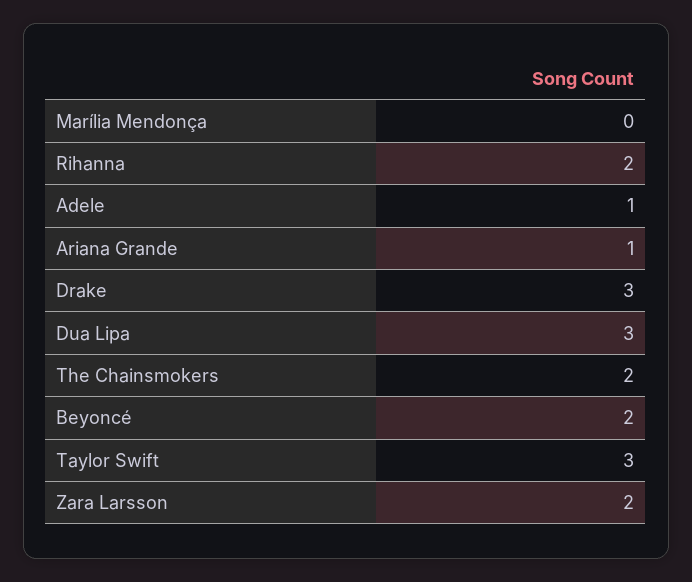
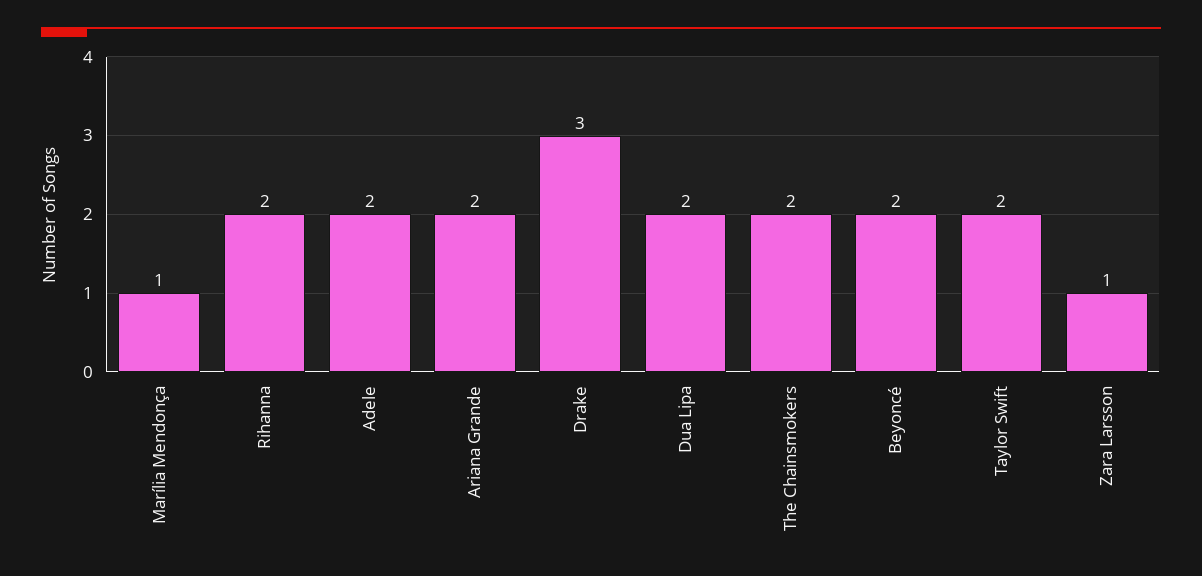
  {
-   "Marília Mendonça": 0,
+   "Marília Mendonça": 1,
    "Rihanna": 2,
-   "Adele": 1,
+   "Adele": 2,
-   "Ariana Grande": 1,
+   "Ariana Grande": 2,
    "Drake": 3,
-   "Dua Lipa": 3,
+   "Dua Lipa": 2,
    "The Chainsmokers": 2,
    "Beyoncé": 2,
-   "Taylor Swift": 3,
+   "Taylor Swift": 2,
-   "Zara Larsson": 2
+   "Zara Larsson": 1
  }

